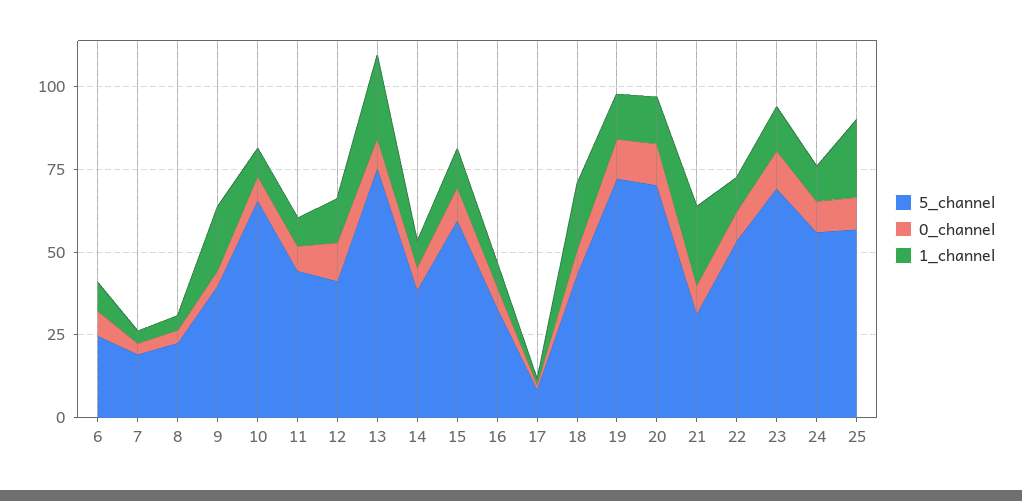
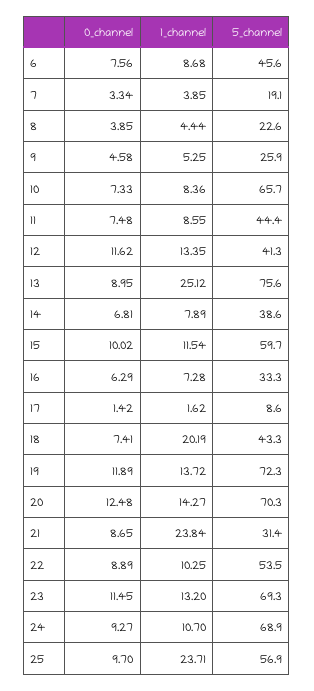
  {
    "5_channel": {
-     "6": 25,
+     "6": 45.6,
      "7": 19.1,
      "8": 22.6,
-     "9": 40,
+     "9": 25.9,
      "10": 65.7,
      "11": 44.4,
      "12": 41.3,
      "13": 75.6,
      "14": 38.6,
      "15": 59.7,
      "16": 33.3,
      "17": 8.6,
      "18": 43.3,
      "19": 72.3,
      "20": 70.3,
      "21": 31.4,
      "22": 53.5,
      "23": 69.3,
-     "24": 55,
+     "24": 68.9,
      "25": 56.9
    },
    "0_channel": {
      "6": 7.56,
      "7": 3.34,
      "8": 3.85,
      "9": 4.58,
      "10": 7.33,
      "11": 7.48,
      "12": 11.62,
      "13": 8.95,
      "14": 6.81,
      "15": 10.02,
      "16": 6.29,
      "17": 1.42,
      "18": 7.41,
      "19": 11.89,
      "20": 12.48,
      "21": 8.65,
      "22": 8.89,
      "23": 11.45,
      "24": 9.27,
      "25": 9.7
    },
    "1_channel": {
      "6": 8.68,
      "7": 3.85,
      "8": 4.44,
-     "9": 20,
+     "9": 5.25,
      "10": 8.36,
      "11": 8.55,
      "12": 13.35,
      "13": 25.12,
      "14": 7.89,
      "15": 11.54,
      "16": 7.28,
      "17": 1.62,
      "18": 20.19,
      "19": 13.72,
      "20": 14.27,
      "21": 23.84,
      "22": 10.25,
      "23": 13.2,
      "24": 10.7,
      "25": 23.71
    }
  }

